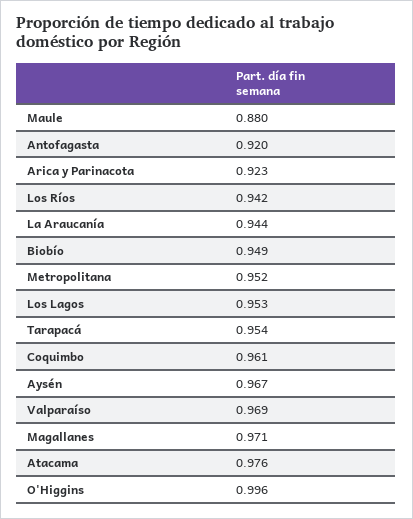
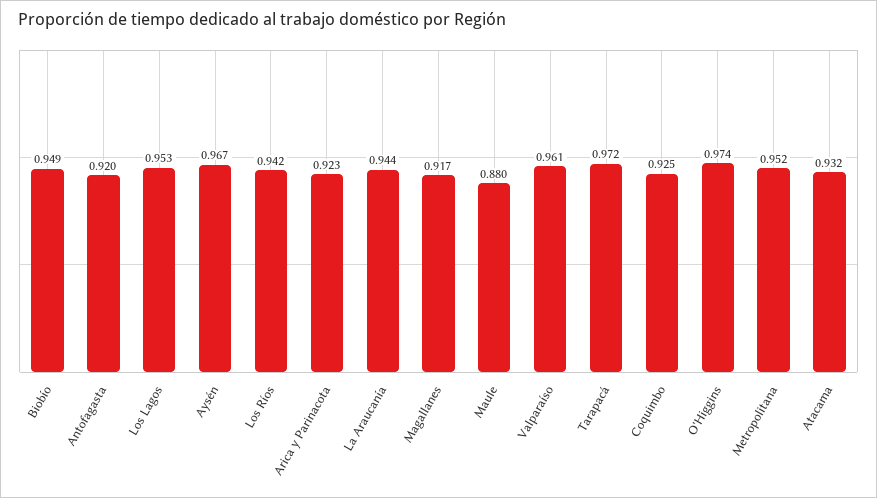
  {
    "Maule": 0.88,
    "Antofagasta": 0.92,
    "Arica y Parinacota": 0.923,
    "Los Ríos": 0.942,
    "La Araucanía": 0.944,
    "Biobío": 0.949,
    "Metropolitana": 0.952,
    "Los Lagos": 0.953,
-   "Tarapacá": 0.954,
+   "Tarapacá": 0.972,
-   "Coquimbo": 0.961,
+   "Coquimbo": 0.925,
    "Aysén": 0.967,
-   "Valparaíso": 0.969,
+   "Valparaíso": 0.961,
-   "Magallanes": 0.971,
+   "Magallanes": 0.917,
-   "Atacama": 0.976,
+   "Atacama": 0.932,
-   "O'Higgins": 0.996
+   "O'Higgins": 0.974
  }

